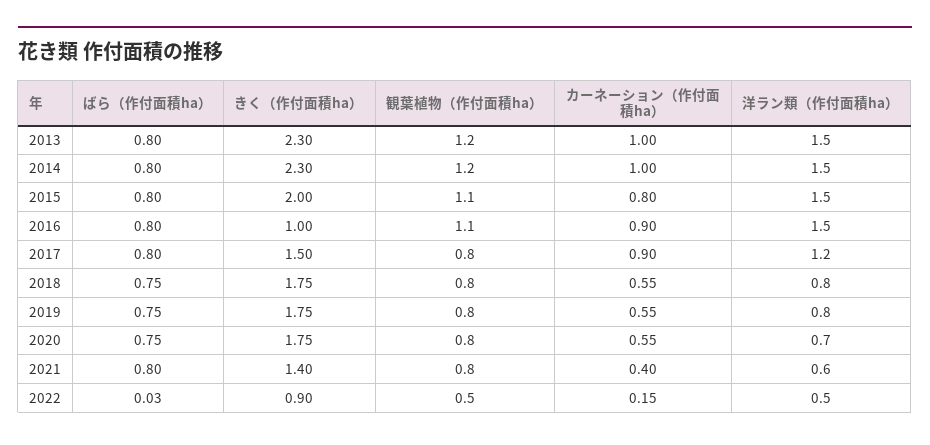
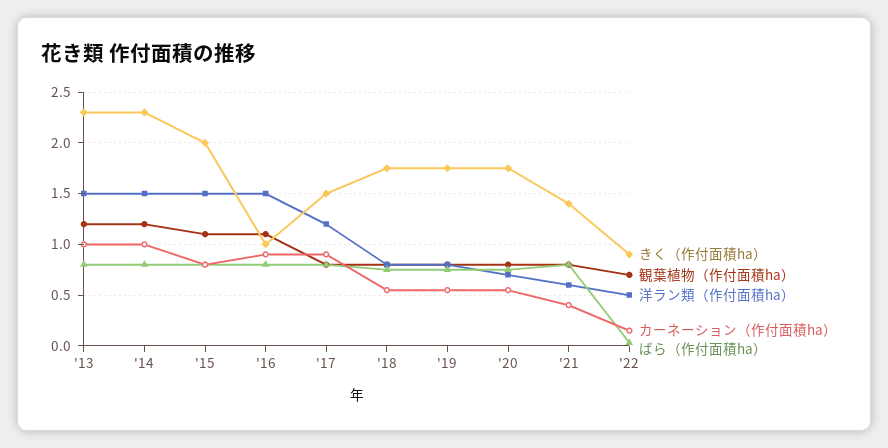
  {
    "ばら（作付面積ha）": {
      "2013": 0.8,
      "2014": 0.8,
      "2015": 0.8,
      "2016": 0.8,
      "2017": 0.8,
      "2018": 0.75,
      "2019": 0.75,
      "2020": 0.75,
      "2021": 0.8,
      "2022": 0.03
    },
    "きく（作付面積ha）": {
      "2013": 2.3,
      "2014": 2.3,
      "2015": 2,
      "2016": 1,
      "2017": 1.5,
      "2018": 1.75,
      "2019": 1.75,
      "2020": 1.75,
      "2021": 1.4,
      "2022": 0.9
    },
    "観葉植物（作付面積ha）": {
      "2013": 1.2,
      "2014": 1.2,
      "2015": 1.1,
      "2016": 1.1,
      "2017": 0.8,
      "2018": 0.8,
      "2019": 0.8,
      "2020": 0.8,
      "2021": 0.8,
-     "2022": 0.5
+     "2022": 0.7
    },
    "カーネーション（作付面積ha）": {
      "2013": 1,
      "2014": 1,
      "2015": 0.8,
      "2016": 0.9,
      "2017": 0.9,
      "2018": 0.55,
      "2019": 0.55,
      "2020": 0.55,
      "2021": 0.4,
      "2022": 0.15
    },
    "洋ラン類（作付面積ha）": {
      "2013": 1.5,
      "2014": 1.5,
      "2015": 1.5,
      "2016": 1.5,
      "2017": 1.2,
      "2018": 0.8,
      "2019": 0.8,
      "2020": 0.7,
      "2021": 0.6,
      "2022": 0.5
    }
  }

